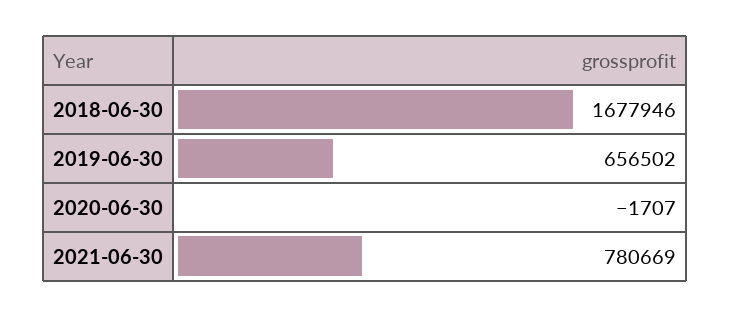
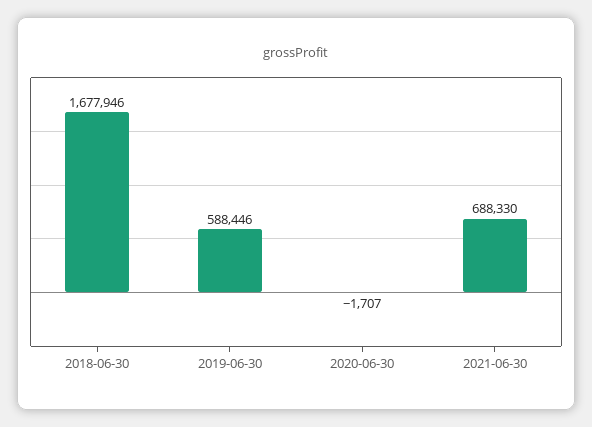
  {
    "2018-06-30": 1677946,
-   "2019-06-30": 656502,
+   "2019-06-30": 588446,
    "2020-06-30": -1707,
-   "2021-06-30": 780669
+   "2021-06-30": 688330
  }

